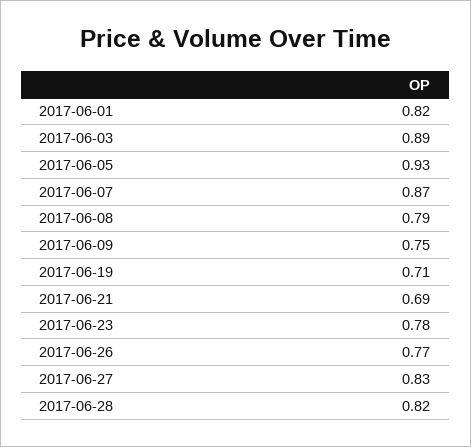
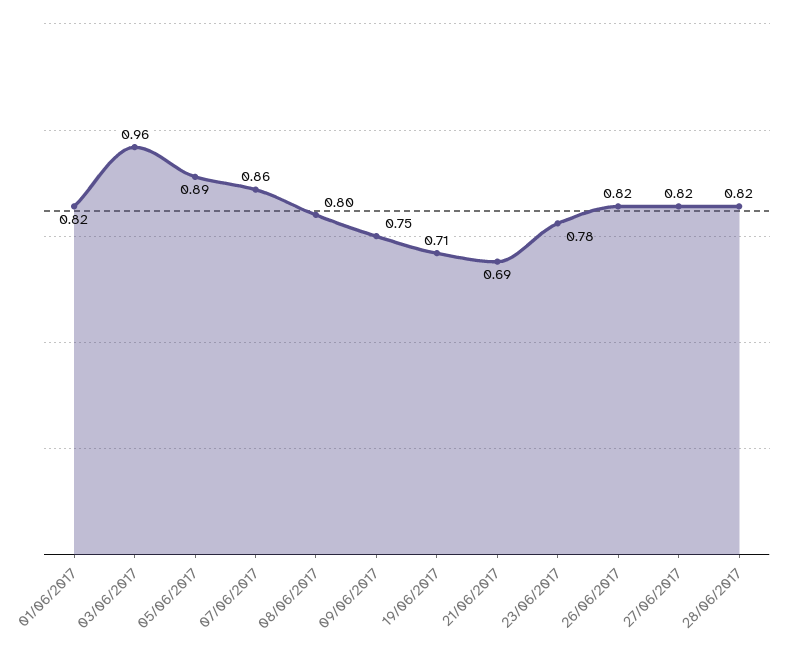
  {
    "2017-06-01": 0.82,
-   "2017-06-03": 0.89,
+   "2017-06-03": 0.96,
-   "2017-06-05": 0.93,
+   "2017-06-05": 0.89,
-   "2017-06-07": 0.87,
+   "2017-06-07": 0.86,
-   "2017-06-08": 0.79,
+   "2017-06-08": 0.8,
    "2017-06-09": 0.75,
    "2017-06-19": 0.71,
    "2017-06-21": 0.69,
    "2017-06-23": 0.78,
-   "2017-06-26": 0.77,
+   "2017-06-26": 0.82,
-   "2017-06-27": 0.83,
+   "2017-06-27": 0.82,
    "2017-06-28": 0.82
  }

